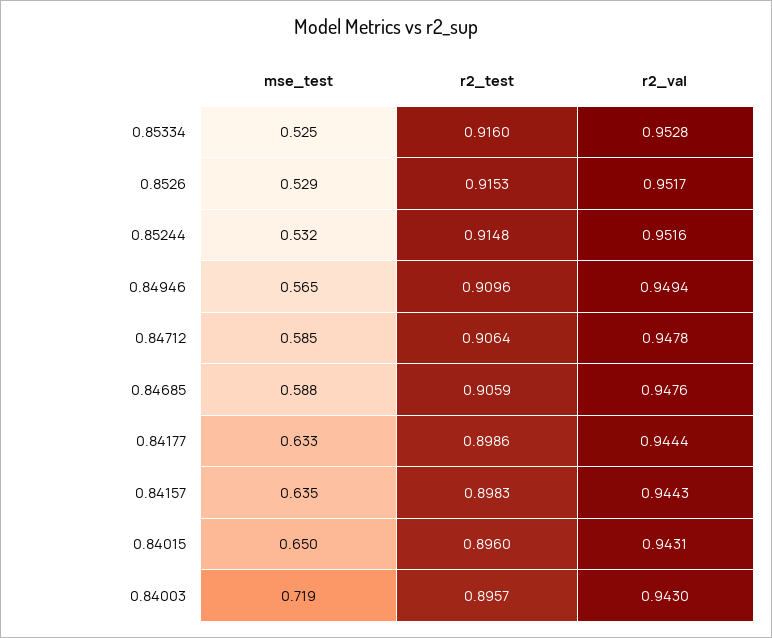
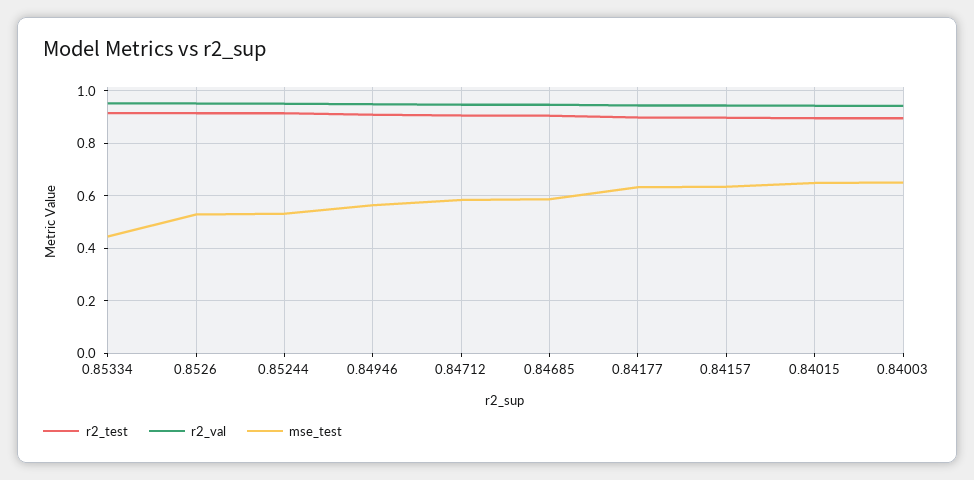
  {
    "mse_test": {
-     "0.85334": 0.525,
+     "0.85334": 0.45,
      "0.8526": 0.529,
      "0.85244": 0.532,
      "0.84946": 0.565,
      "0.84712": 0.585,
      "0.84685": 0.588,
      "0.84177": 0.633,
      "0.84157": 0.635,
      "0.84015": 0.65,
-     "0.84003": 0.719
+     "0.84003": 0.65
    },
    "r2_test": {
      "0.85334": 0.916,
      "0.8526": 0.9153,
      "0.85244": 0.9148,
      "0.84946": 0.9096,
      "0.84712": 0.9064,
      "0.84685": 0.9059,
      "0.84177": 0.8986,
      "0.84157": 0.8983,
      "0.84015": 0.896,
      "0.84003": 0.8957
    },
    "r2_val": {
      "0.85334": 0.9528,
      "0.8526": 0.9517,
      "0.85244": 0.9516,
      "0.84946": 0.9494,
      "0.84712": 0.9478,
      "0.84685": 0.9476,
      "0.84177": 0.9444,
      "0.84157": 0.9443,
      "0.84015": 0.9431,
      "0.84003": 0.943
    }
  }

